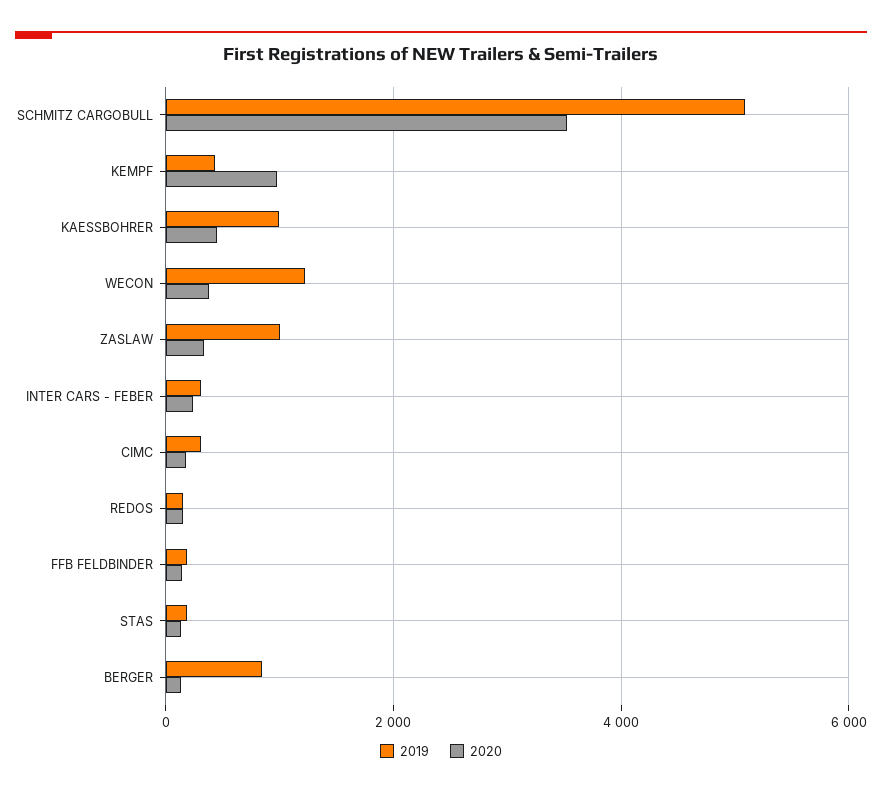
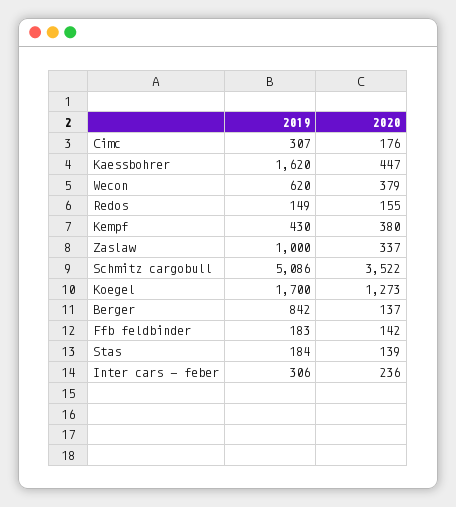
  {
    "2019": {
      "SCHMITZ CARGOBULL": 5086,
      "KEMPF": 430,
-     "KAESSBOHRER": 1000,
+     "KAESSBOHRER": 1620,
-     "WECON": 1200,
+     "WECON": 620,
      "ZASLAW": 1000,
      "INTER CARS - FEBER": 306,
      "CIMC": 307,
      "REDOS": 149,
      "FFB FELDBINDER": 183,
      "STAS": 184,
-     "BERGER": 842
+     "BERGER": 842,
+     "Koegel": 1700
    },
    "2020": {
      "SCHMITZ CARGOBULL": 3522,
-     "KEMPF": 1000,
+     "KEMPF": 380,
      "KAESSBOHRER": 447,
      "WECON": 379,
      "ZASLAW": 337,
      "INTER CARS - FEBER": 236,
      "CIMC": 176,
      "REDOS": 155,
      "FFB FELDBINDER": 142,
      "STAS": 139,
-     "BERGER": 137
+     "BERGER": 137,
+     "Koegel": 1273
    }
  }

